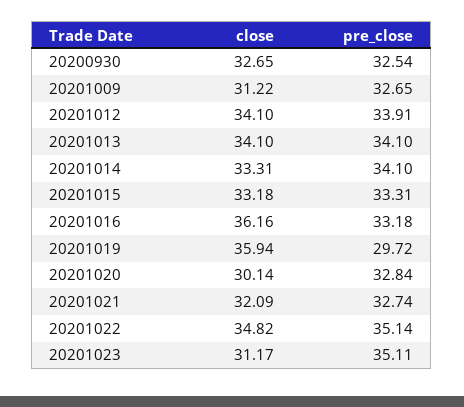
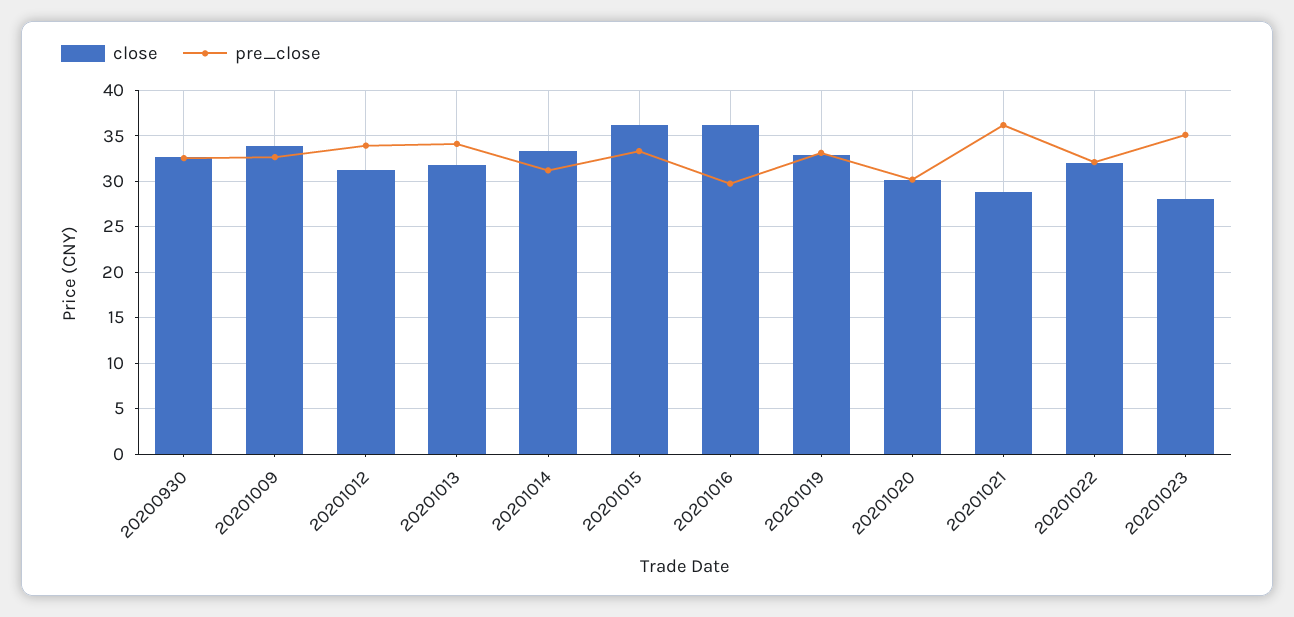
  {
    "close": {
      "20200930": 32.65,
-     "20201009": 31.22,
+     "20201009": 34,
-     "20201012": 34.1,
+     "20201012": 31,
-     "20201013": 34.1,
+     "20201013": 32,
      "20201014": 33.31,
-     "20201015": 33.18,
+     "20201015": 36,
      "20201016": 36.16,
-     "20201019": 35.94,
+     "20201019": 33,
      "20201020": 30.14,
-     "20201021": 32.09,
+     "20201021": 29,
-     "20201022": 34.82,
+     "20201022": 32,
-     "20201023": 31.17
+     "20201023": 28
    },
    "pre_close": {
      "20200930": 32.54,
      "20201009": 32.65,
      "20201012": 33.91,
      "20201013": 34.1,
-     "20201014": 34.1,
+     "20201014": 31,
      "20201015": 33.31,
-     "20201016": 33.18,
+     "20201016": 30,
-     "20201019": 29.72,
+     "20201019": 33,
-     "20201020": 32.84,
+     "20201020": 30,
-     "20201021": 32.74,
+     "20201021": 36,
-     "20201022": 35.14,
+     "20201022": 32,
      "20201023": 35.11
    }
  }

